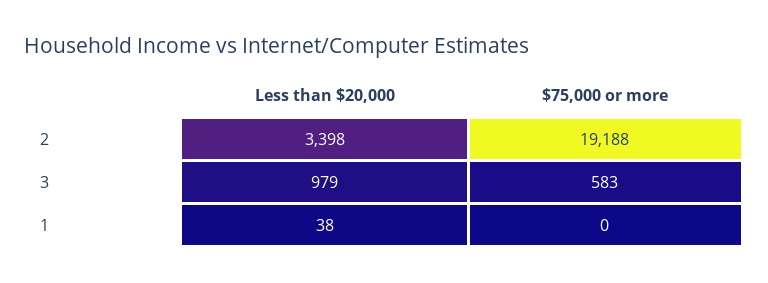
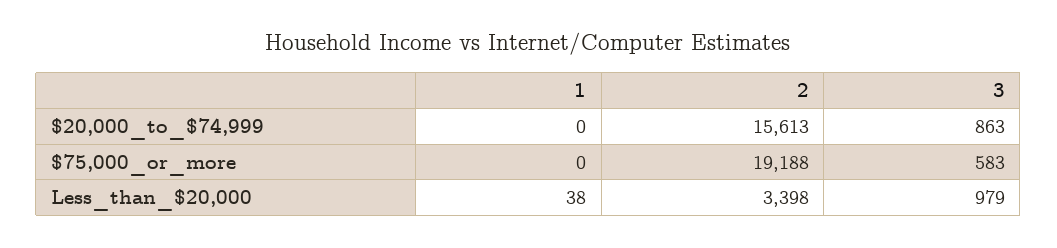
  {
    "Less than $20,000": {
      "2": 3398,
      "3": 979,
      "1": 38
    },
    "$75,000 or more": {
      "2": 19188,
      "3": 583,
      "1": 0
-   }
+   },
+   "$20,000_to_$74,999": {
+     "1": 0,
+     "2": 15613,
+     "3": 863
+   }
  }

